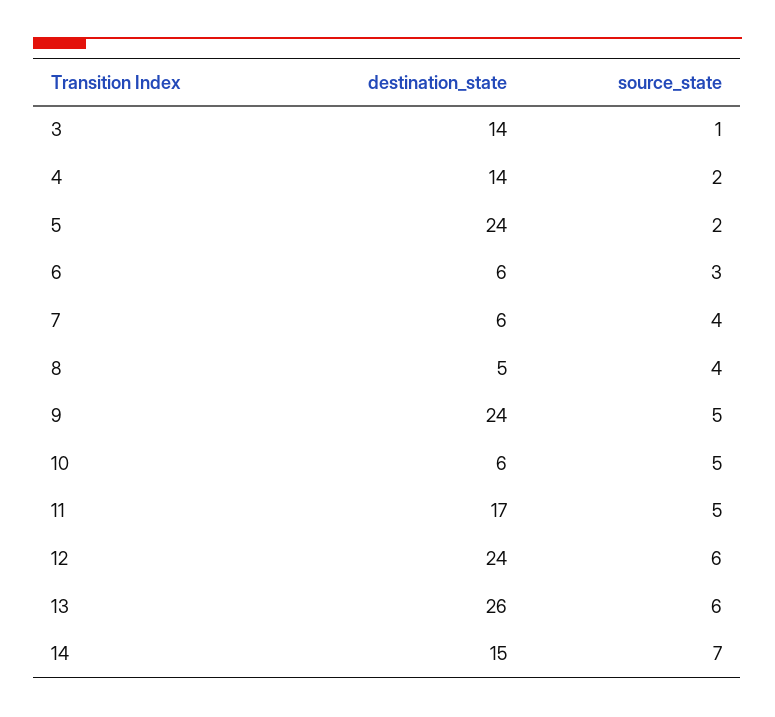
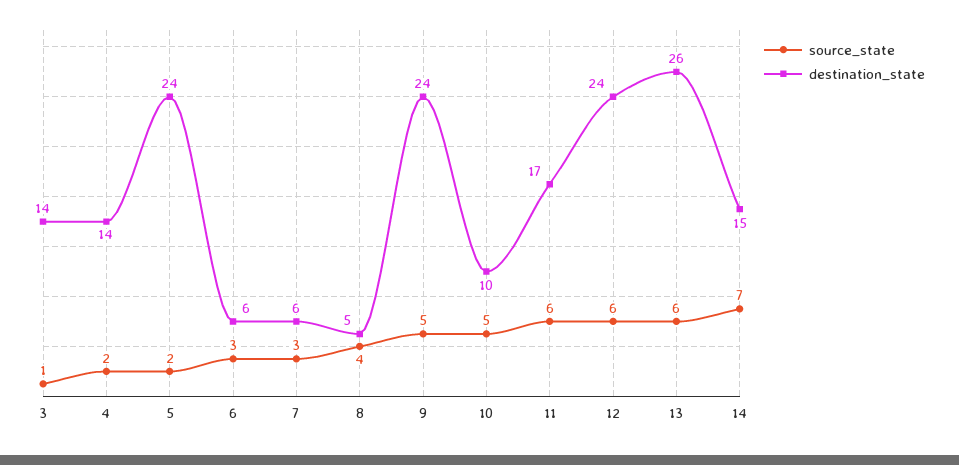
  {
    "destination_state": {
      "3": 14,
      "4": 14,
      "5": 24,
      "6": 6,
      "7": 6,
      "8": 5,
      "9": 24,
-     "10": 6,
+     "10": 10,
      "11": 17,
      "12": 24,
      "13": 26,
      "14": 15
    },
    "source_state": {
      "3": 1,
      "4": 2,
      "5": 2,
      "6": 3,
-     "7": 4,
+     "7": 3,
      "8": 4,
      "9": 5,
      "10": 5,
-     "11": 5,
+     "11": 6,
      "12": 6,
      "13": 6,
      "14": 7
    }
  }

